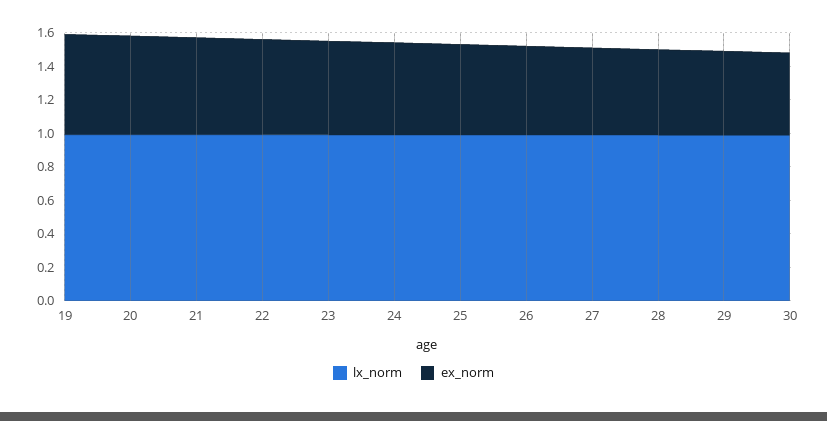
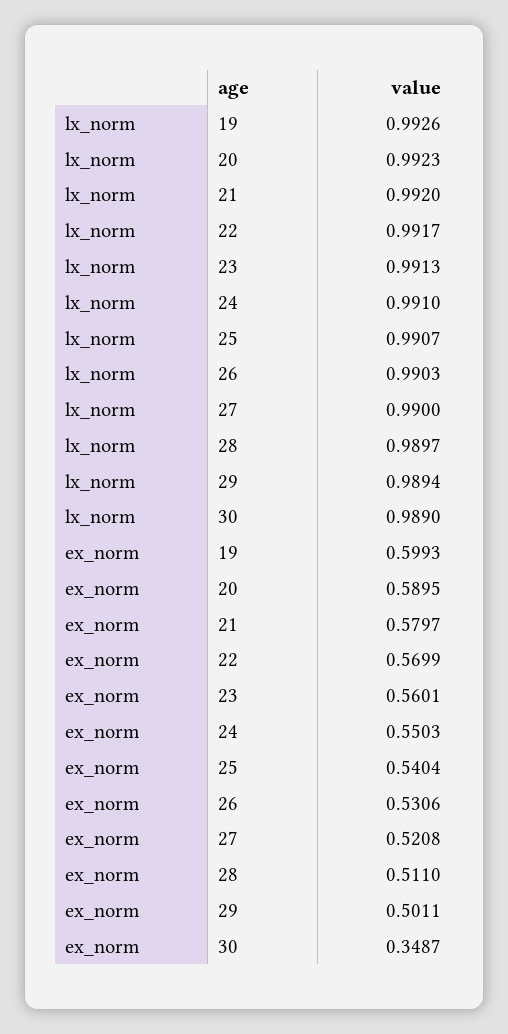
  {
    "lx_norm": {
      "19": 0.9926,
      "20": 0.9923,
      "21": 0.992,
      "22": 0.9917,
      "23": 0.9913,
      "24": 0.991,
      "25": 0.9907,
      "26": 0.9903,
      "27": 0.99,
      "28": 0.9897,
      "29": 0.9894,
      "30": 0.989
    },
    "ex_norm": {
      "19": 0.5993,
      "20": 0.5895,
      "21": 0.5797,
      "22": 0.5699,
      "23": 0.5601,
      "24": 0.5503,
      "25": 0.5404,
      "26": 0.5306,
      "27": 0.5208,
      "28": 0.511,
      "29": 0.5011,
-     "30": 0.5
+     "30": 0.3487
    }
  }

